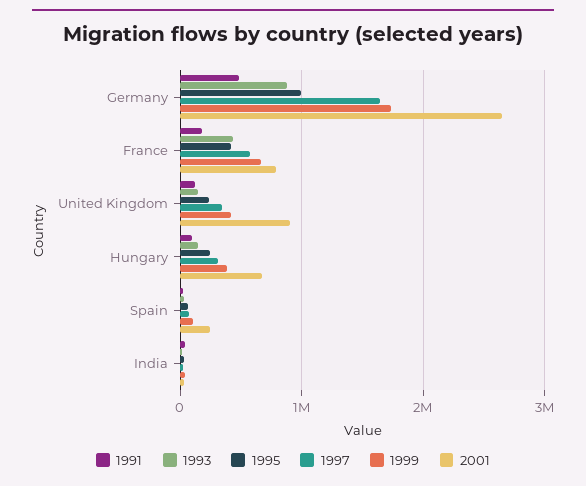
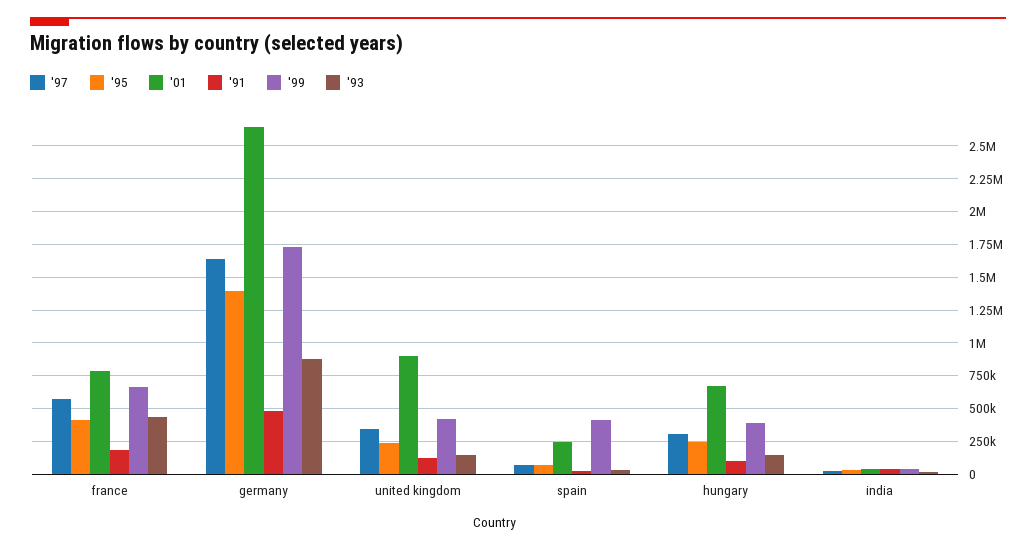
  {
    "1991": {
      "Germany": 500000,
      "France": 200000,
      "United Kingdom": 100000,
      "Hungary": 100000,
      "Spain": 50000,
      "India": 50000
    },
    "1993": {
      "Germany": 900000,
      "France": 450000,
      "United Kingdom": 150000,
      "Hungary": 150000,
      "Spain": 50000,
      "India": 0
    },
    "1995": {
-     "Germany": 1000000,
+     "Germany": 1400000,
      "France": 400000,
      "United Kingdom": 250000,
      "Hungary": 250000,
      "Spain": 50000,
      "India": 50000
    },
    "1997": {
      "Germany": 1650000,
      "France": 550000,
      "United Kingdom": 350000,
      "Hungary": 300000,
      "Spain": 50000,
      "India": 0
    },
    "1999": {
      "Germany": 1750000,
      "France": 650000,
      "United Kingdom": 400000,
      "Hungary": 400000,
-     "Spain": 100000,
+     "Spain": 400000,
      "India": 50000
    },
    "2001": {
      "Germany": 2650000,
      "France": 800000,
      "United Kingdom": 900000,
      "Hungary": 650000,
      "Spain": 250000,
      "India": 50000
    }
  }

